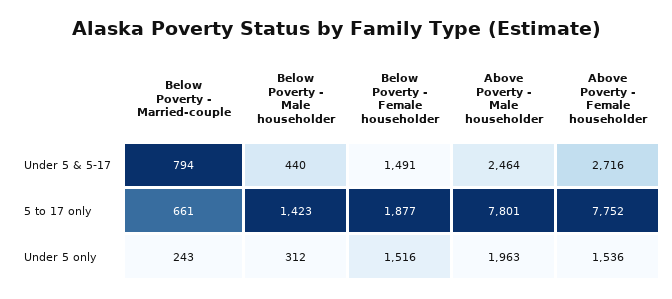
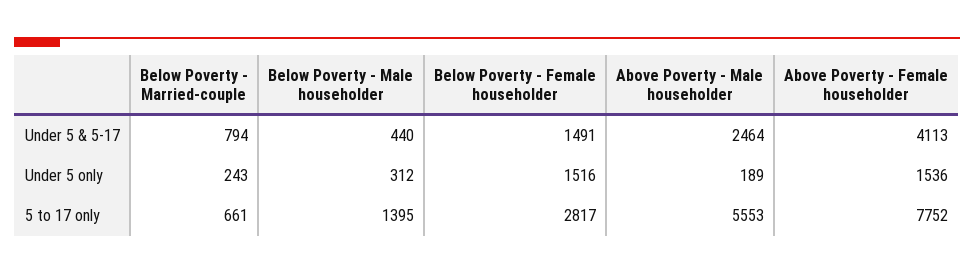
  {
    "Below Poverty - Married-couple": {
      "Under 5 & 5-17": 794,
      "5 to 17 only": 661,
      "Under 5 only": 243
    },
    "Below Poverty - Male householder": {
      "Under 5 & 5-17": 440,
-     "5 to 17 only": 1423,
+     "5 to 17 only": 1395,
      "Under 5 only": 312
    },
    "Below Poverty - Female householder": {
      "Under 5 & 5-17": 1491,
-     "5 to 17 only": 1877,
+     "5 to 17 only": 2817,
      "Under 5 only": 1516
    },
    "Above Poverty - Male householder": {
      "Under 5 & 5-17": 2464,
-     "5 to 17 only": 7801,
+     "5 to 17 only": 5553,
-     "Under 5 only": 1963
+     "Under 5 only": 189
    },
    "Above Poverty - Female householder": {
-     "Under 5 & 5-17": 2716,
+     "Under 5 & 5-17": 4113,
      "5 to 17 only": 7752,
      "Under 5 only": 1536
    }
  }

